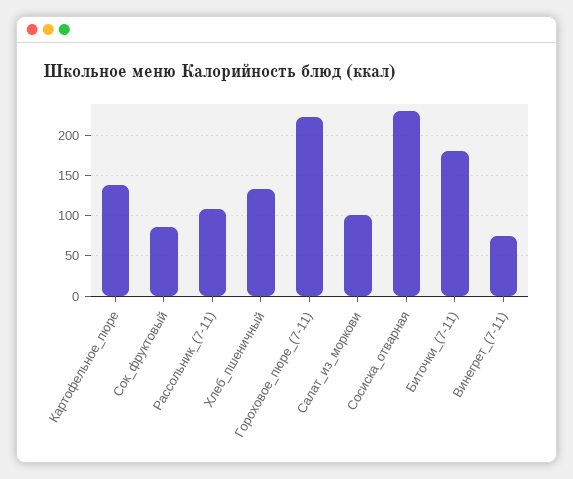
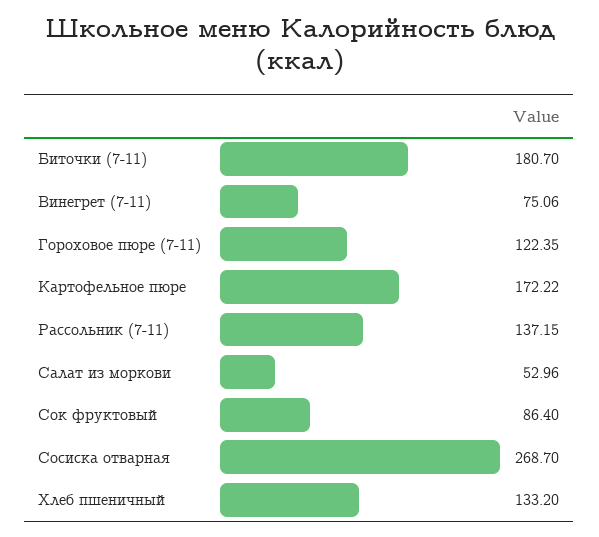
  {
-   "Картофельное_пюре": 140,
+   "Картофельное_пюре": 172.22,
    "Сок_фруктовый": 86.4,
-   "Рассольник_(7-11)": 110,
+   "Рассольник_(7-11)": 137.15,
    "Хлеб_пшеничный": 133.2,
-   "Гороховое_пюре_(7-11)": 220,
+   "Гороховое_пюре_(7-11)": 122.35,
-   "Салат_из_моркови": 100,
+   "Салат_из_моркови": 52.96,
-   "Сосиска_отварная": 230,
+   "Сосиска_отварная": 268.7,
    "Биточки_(7-11)": 180.7,
    "Винегрет_(7-11)": 75.06
  }

